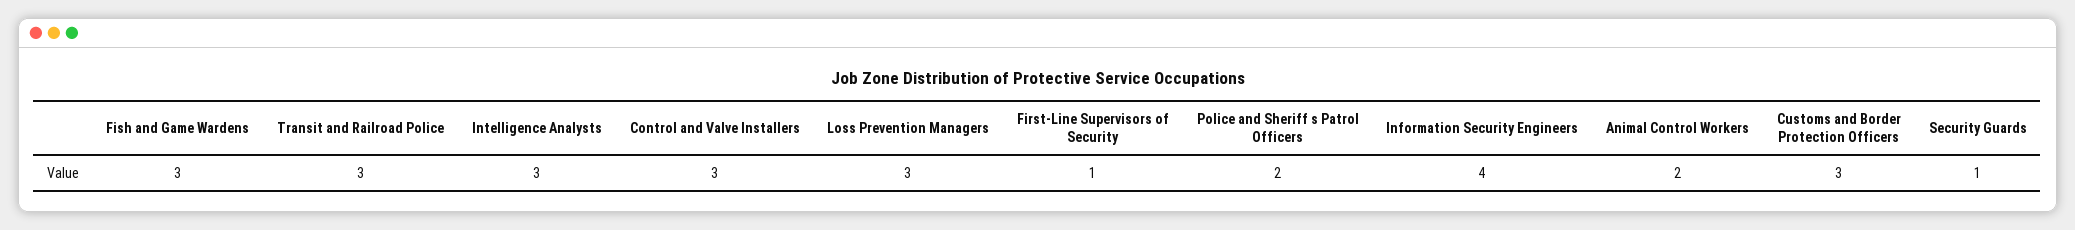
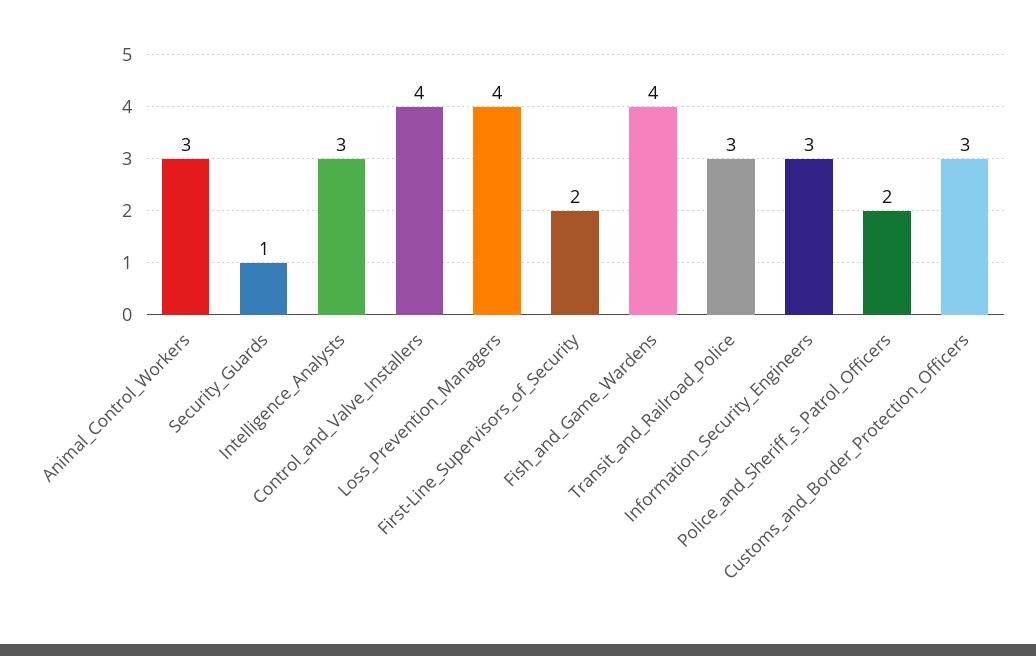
  {
-   "Fish and Game Wardens": 3,
+   "Fish and Game Wardens": 4,
    "Transit and Railroad Police": 3,
    "Intelligence Analysts": 3,
-   "Control and Valve Installers": 3,
+   "Control and Valve Installers": 4,
-   "Loss Prevention Managers": 3,
+   "Loss Prevention Managers": 4,
-   "First-Line Supervisors of Security": 1,
+   "First-Line Supervisors of Security": 2,
    "Police and Sheriff s Patrol Officers": 2,
-   "Information Security Engineers": 4,
+   "Information Security Engineers": 3,
-   "Animal Control Workers": 2,
+   "Animal Control Workers": 3,
    "Customs and Border Protection Officers": 3,
    "Security Guards": 1
  }

